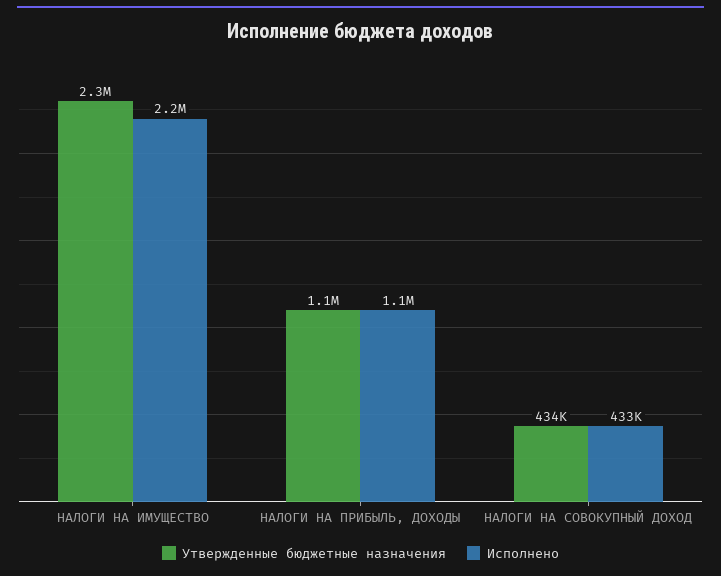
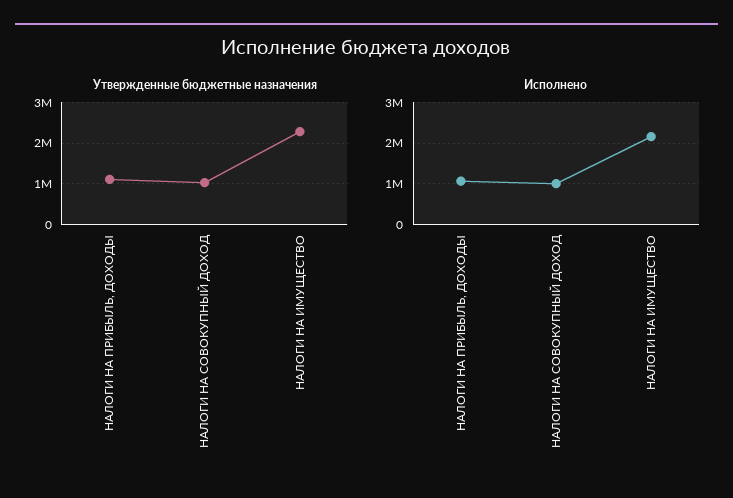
  {
    "Утвержденные бюджетные назначения": {
      "НАЛОГИ НА ИМУЩЕСТВО": 2300000,
      "НАЛОГИ НА ПРИБЫЛЬ, ДОХОДЫ": 1100000,
-     "НАЛОГИ НА СОВОКУПНЫЙ ДОХОД": 434000
+     "НАЛОГИ НА СОВОКУПНЫЙ ДОХОД": 1000000
    },
    "Исполнено": {
      "НАЛОГИ НА ИМУЩЕСТВО": 2200000,
      "НАЛОГИ НА ПРИБЫЛЬ, ДОХОДЫ": 1100000,
-     "НАЛОГИ НА СОВОКУПНЫЙ ДОХОД": 433000
+     "НАЛОГИ НА СОВОКУПНЫЙ ДОХОД": 1000000
    }
  }

